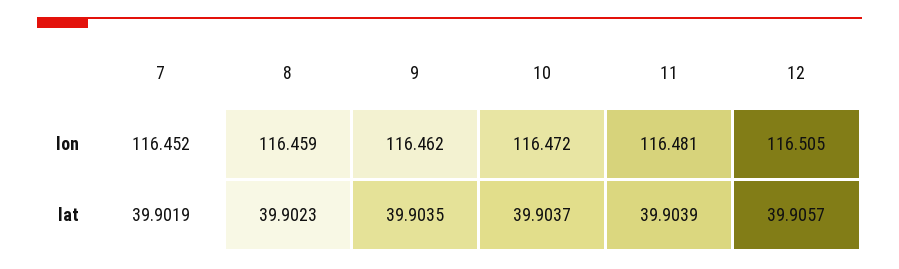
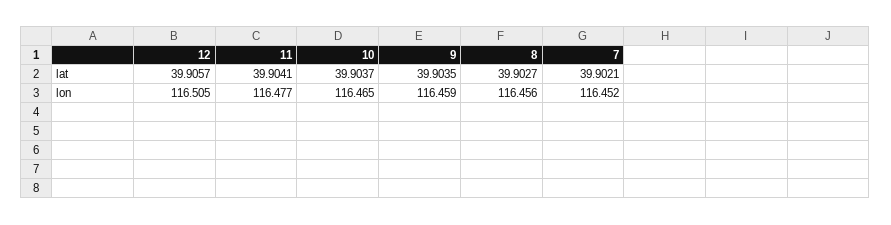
  {
    "7": {
      "lon": 116.452,
-     "lat": 39.9019
+     "lat": 39.9021
    },
    "8": {
-     "lon": 116.459,
+     "lon": 116.456,
-     "lat": 39.9023
+     "lat": 39.9027
    },
    "9": {
-     "lon": 116.462,
+     "lon": 116.459,
      "lat": 39.9035
    },
    "10": {
-     "lon": 116.472,
+     "lon": 116.465,
      "lat": 39.9037
    },
    "11": {
-     "lon": 116.481,
+     "lon": 116.477,
-     "lat": 39.9039
+     "lat": 39.9041
    },
    "12": {
      "lon": 116.505,
      "lat": 39.9057
    }
  }

